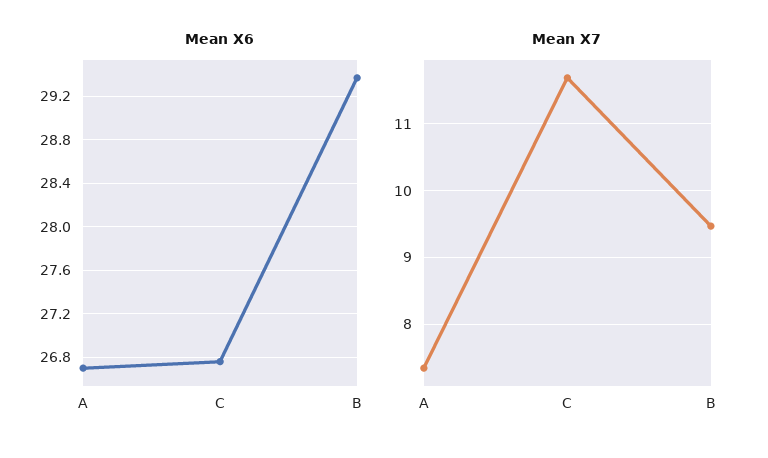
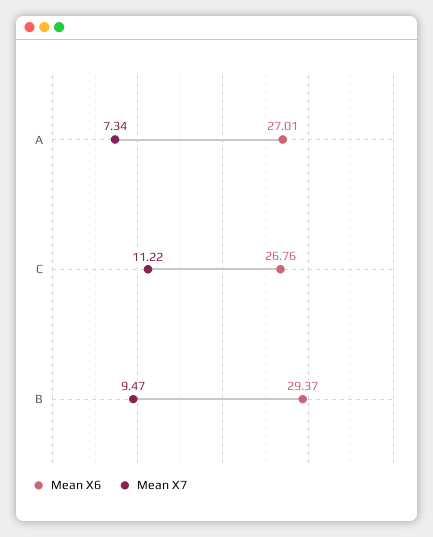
  {
    "Mean X6": {
-     "A": 26.7,
+     "A": 27.01,
      "C": 26.76,
      "B": 29.37
    },
    "Mean X7": {
      "A": 7.34,
-     "C": 11.7,
+     "C": 11.22,
      "B": 9.47
    }
  }

